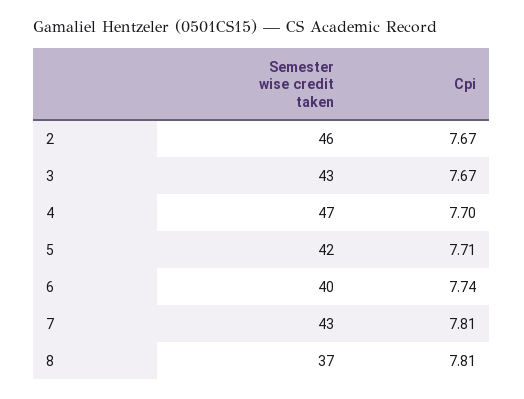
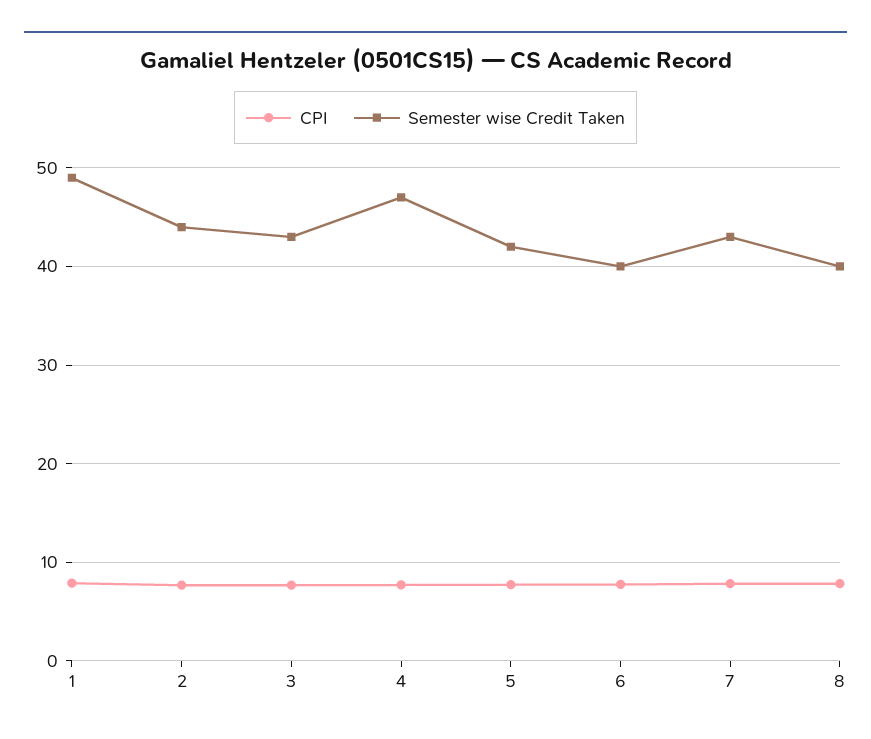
  {
    "Semester wise credit taken": {
-     "2": 46,
+     "2": 44,
      "3": 43,
      "4": 47,
      "5": 42,
      "6": 40,
      "7": 43,
-     "8": 37
+     "8": 40,
+     "1": 49
    },
    "Cpi": {
      "2": 7.67,
      "3": 7.67,
      "4": 7.7,
      "5": 7.71,
      "6": 7.74,
      "7": 7.81,
-     "8": 7.81
+     "8": 7.81,
+     "1": 8
    }
  }

